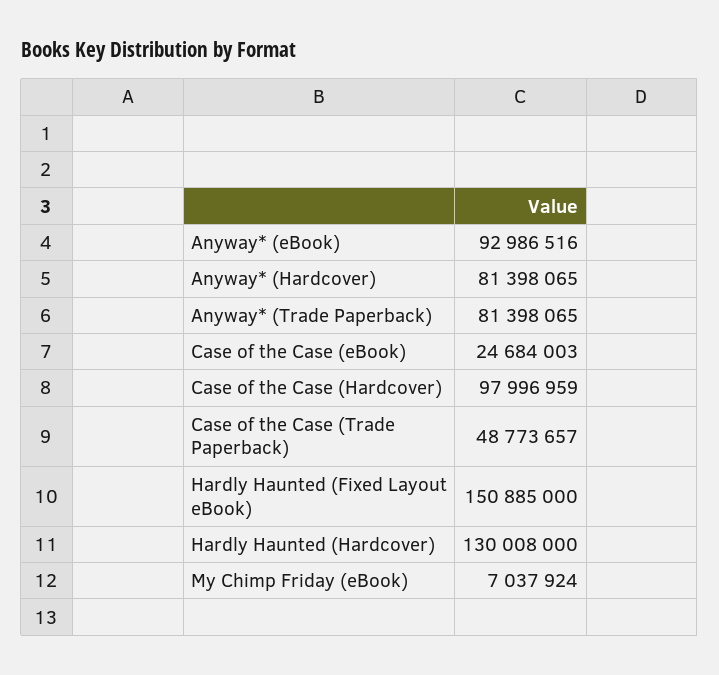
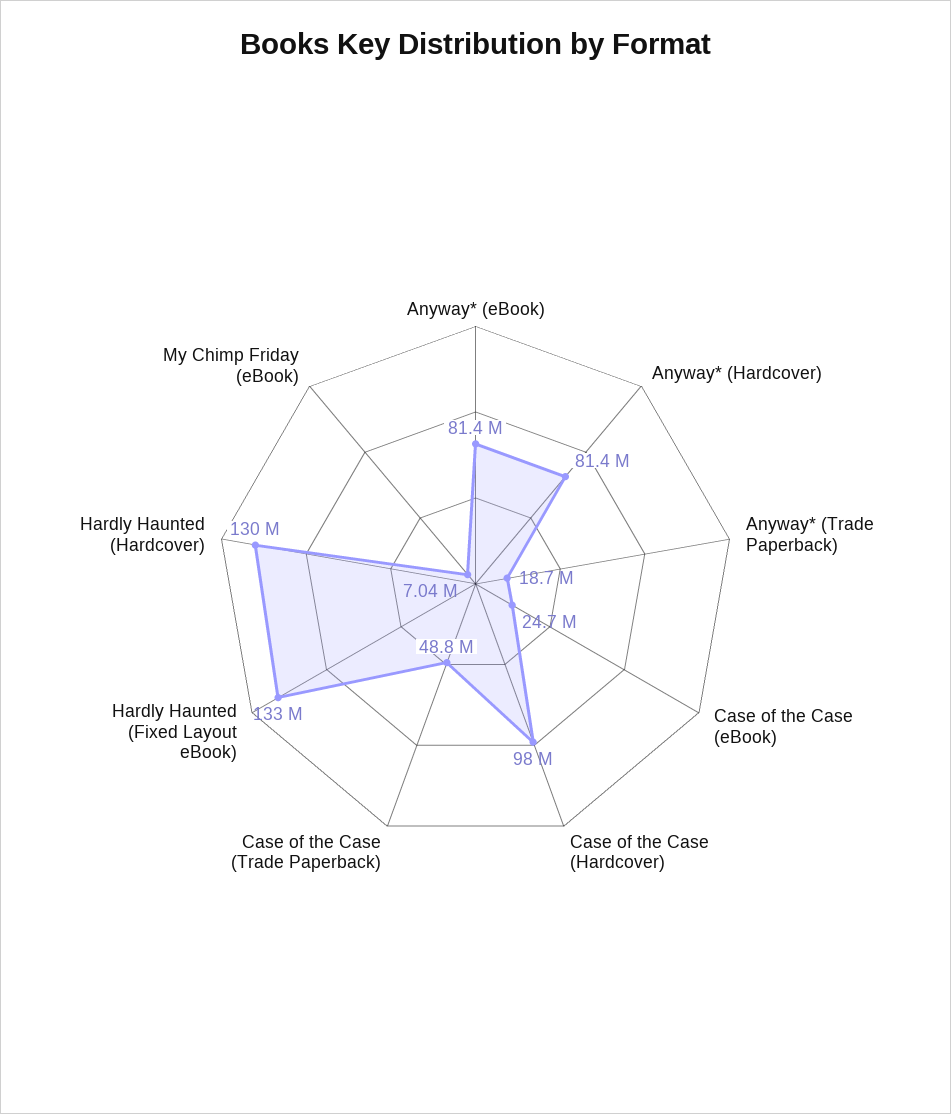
  {
-   "Anyway* (eBook)": 92986516,
+   "Anyway* (eBook)": 81400000,
    "Anyway* (Hardcover)": 81398065,
-   "Anyway* (Trade Paperback)": 81398065,
+   "Anyway* (Trade Paperback)": 18700000,
    "Case of the Case (eBook)": 24684003,
    "Case of the Case (Hardcover)": 97996959,
    "Case of the Case (Trade Paperback)": 48773657,
-   "Hardly Haunted (Fixed Layout eBook)": 150885000,
+   "Hardly Haunted (Fixed Layout eBook)": 133000000,
    "Hardly Haunted (Hardcover)": 130008000,
    "My Chimp Friday (eBook)": 7037924
  }

